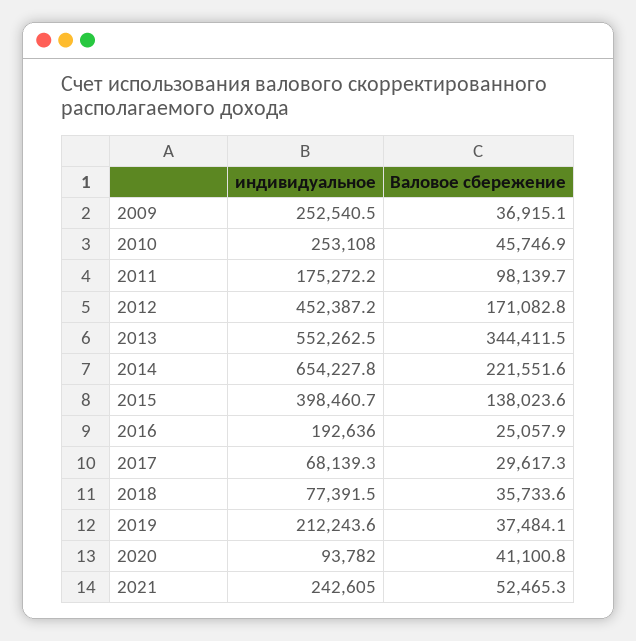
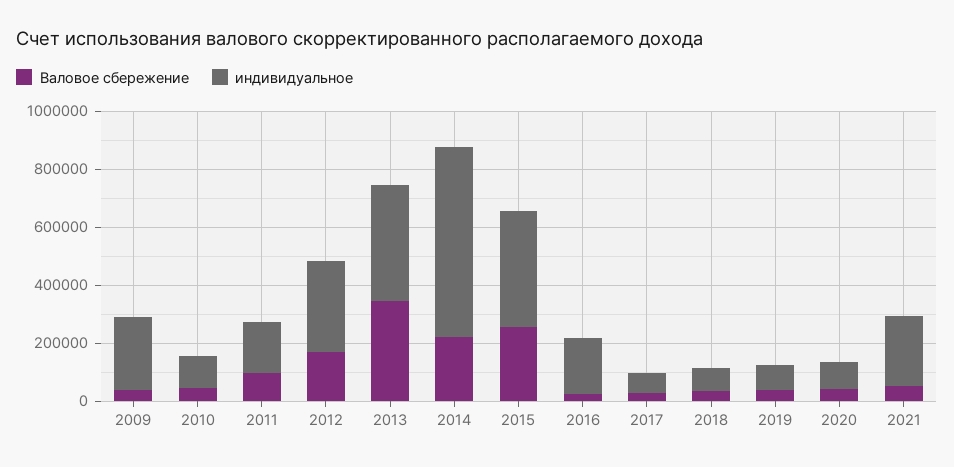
  {
    "индивидуальное": {
      "2009": 252540.5,
-     "2010": 253108,
+     "2010": 100000,
      "2011": 175272.2,
-     "2012": 452387.2,
+     "2012": 300000,
-     "2013": 552262.5,
+     "2013": 400000,
      "2014": 654227.8,
      "2015": 398460.7,
      "2016": 192636,
      "2017": 68139.3,
      "2018": 77391.5,
-     "2019": 212243.6,
+     "2019": 100000,
      "2020": 93782,
      "2021": 242605
    },
    "Валовое сбережение": {
      "2009": 36915.1,
      "2010": 45746.9,
      "2011": 98139.7,
      "2012": 171082.8,
      "2013": 344411.5,
      "2014": 221551.6,
-     "2015": 138023.6,
+     "2015": 250000,
      "2016": 25057.9,
      "2017": 29617.3,
      "2018": 35733.6,
      "2019": 37484.1,
      "2020": 41100.8,
      "2021": 52465.3
    }
  }

